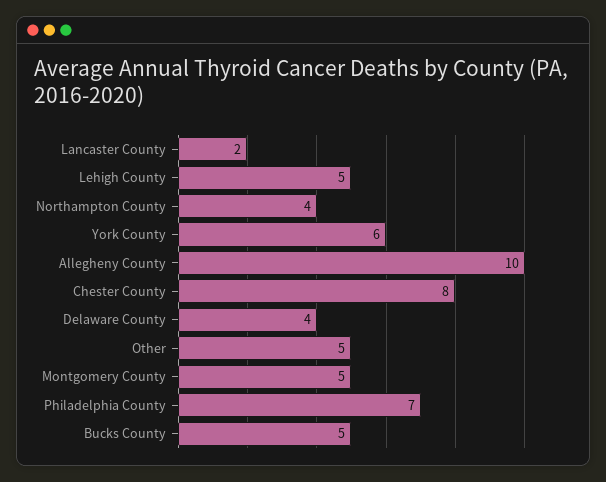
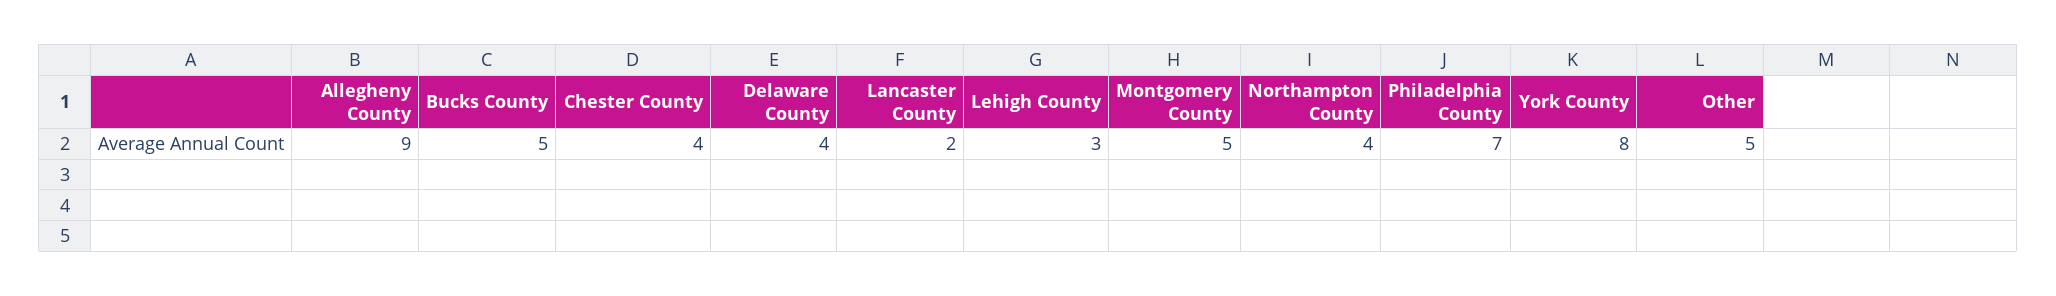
  {
    "Lancaster County": 2,
-   "Lehigh County": 5,
+   "Lehigh County": 3,
    "Northampton County": 4,
-   "York County": 6,
+   "York County": 8,
-   "Allegheny County": 10,
+   "Allegheny County": 9,
-   "Chester County": 8,
+   "Chester County": 4,
    "Delaware County": 4,
    "Other": 5,
    "Montgomery County": 5,
    "Philadelphia County": 7,
    "Bucks County": 5
  }

